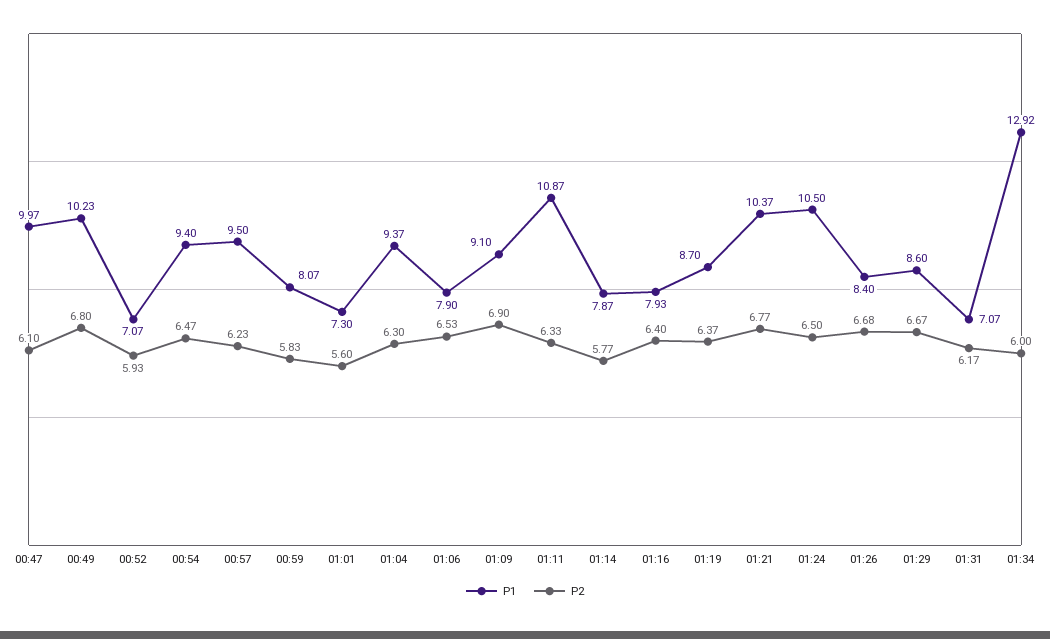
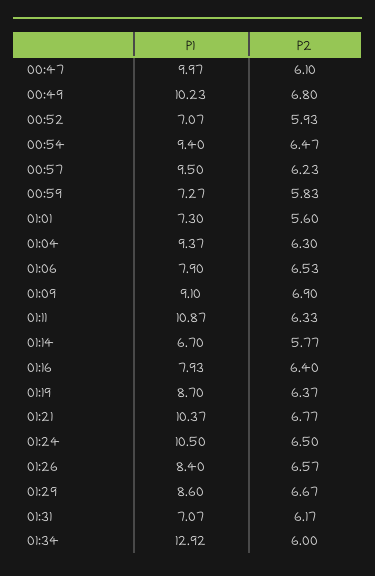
  {
    "P1": {
      "00:47": 9.97,
      "00:49": 10.23,
      "00:52": 7.07,
      "00:54": 9.4,
      "00:57": 9.5,
-     "00:59": 8.07,
+     "00:59": 7.27,
      "01:01": 7.3,
      "01:04": 9.37,
      "01:06": 7.9,
      "01:09": 9.1,
      "01:11": 10.87,
-     "01:14": 7.87,
+     "01:14": 6.7,
      "01:16": 7.93,
      "01:19": 8.7,
      "01:21": 10.37,
      "01:24": 10.5,
      "01:26": 8.4,
      "01:29": 8.6,
      "01:31": 7.07,
      "01:34": 12.92
    },
    "P2": {
      "00:47": 6.1,
      "00:49": 6.8,
      "00:52": 5.93,
      "00:54": 6.47,
      "00:57": 6.23,
      "00:59": 5.83,
      "01:01": 5.6,
      "01:04": 6.3,
      "01:06": 6.53,
      "01:09": 6.9,
      "01:11": 6.33,
      "01:14": 5.77,
      "01:16": 6.4,
      "01:19": 6.37,
      "01:21": 6.77,
      "01:24": 6.5,
-     "01:26": 6.68,
+     "01:26": 6.57,
      "01:29": 6.67,
      "01:31": 6.17,
      "01:34": 6
    }
  }

